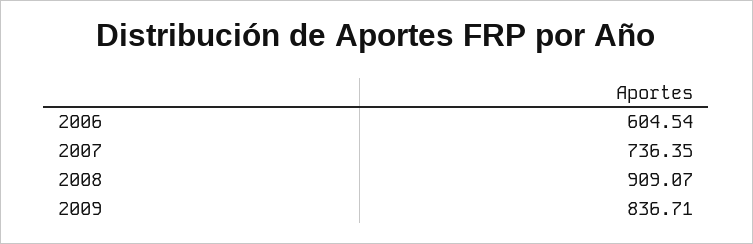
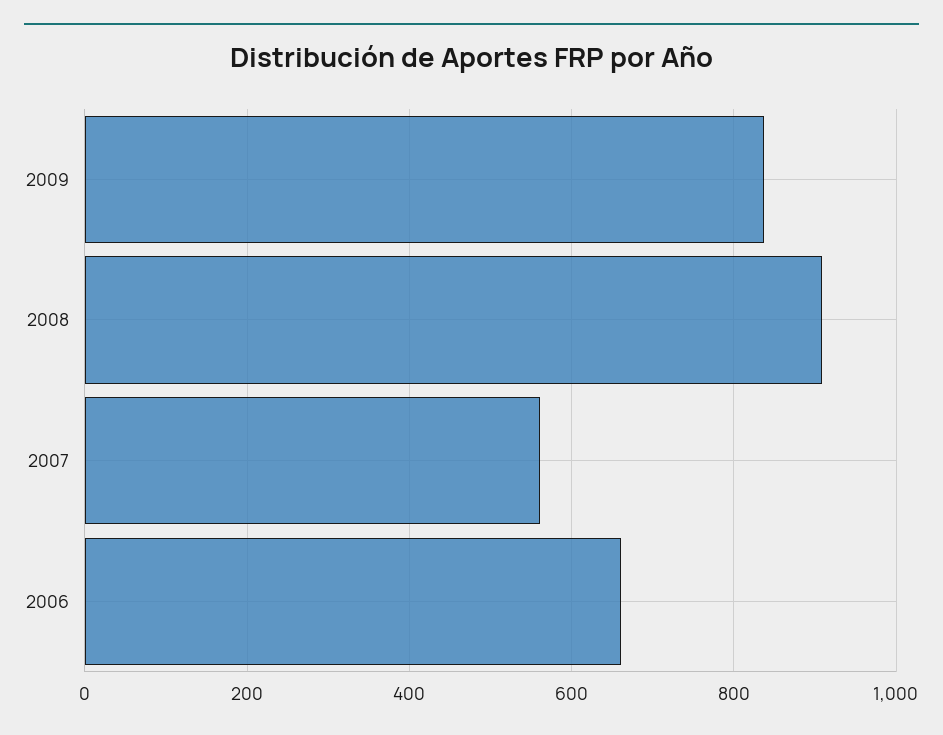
  {
-   "2006": 604.54,
+   "2006": 660,
-   "2007": 736.35,
+   "2007": 560,
    "2008": 909.07,
    "2009": 836.71
  }

